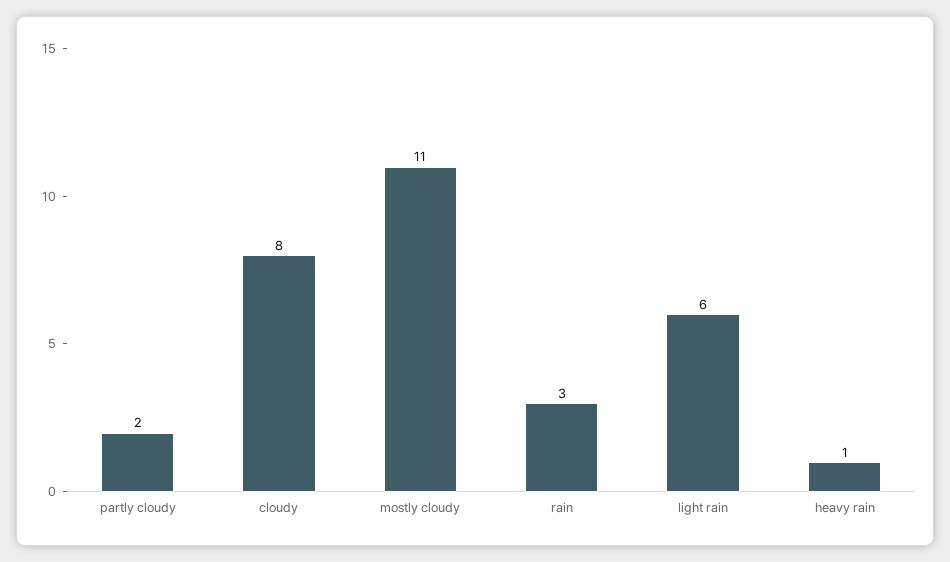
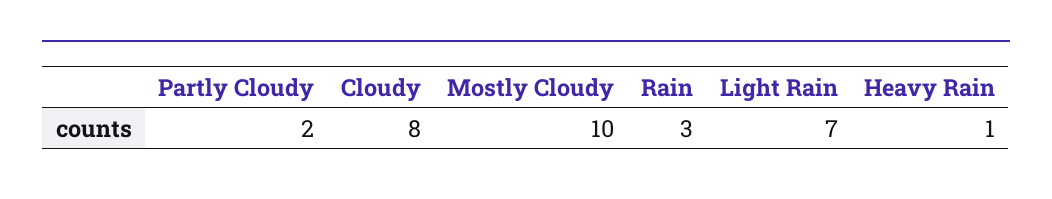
  {
    "partly cloudy": 2,
    "cloudy": 8,
-   "mostly cloudy": 11,
+   "mostly cloudy": 10,
    "rain": 3,
-   "light rain": 6,
+   "light rain": 7,
    "heavy rain": 1
  }

